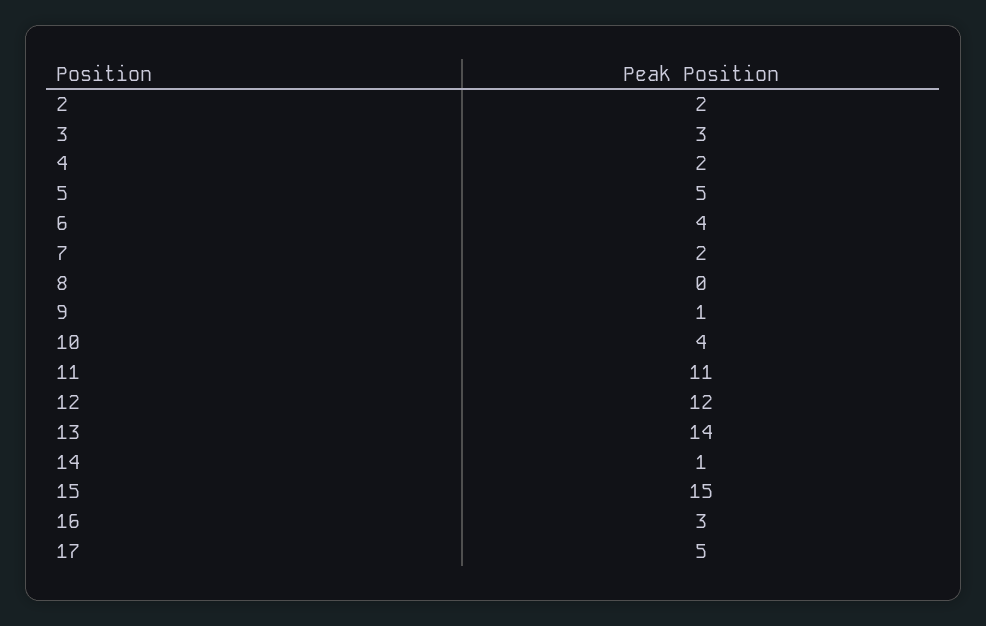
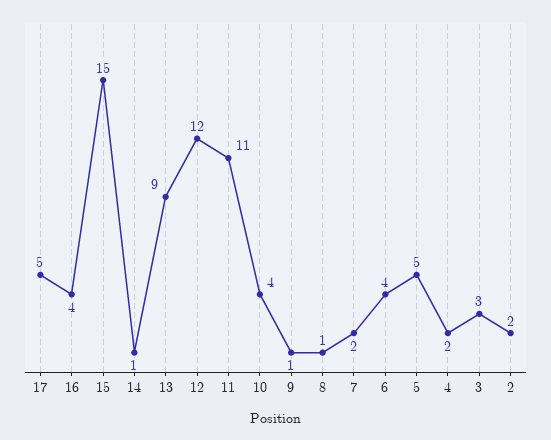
  {
    "2": 2,
    "3": 3,
    "4": 2,
    "5": 5,
    "6": 4,
    "7": 2,
-   "8": 0,
+   "8": 1,
    "9": 1,
    "10": 4,
    "11": 11,
    "12": 12,
-   "13": 14,
+   "13": 9,
    "14": 1,
    "15": 15,
-   "16": 3,
+   "16": 4,
    "17": 5
  }

